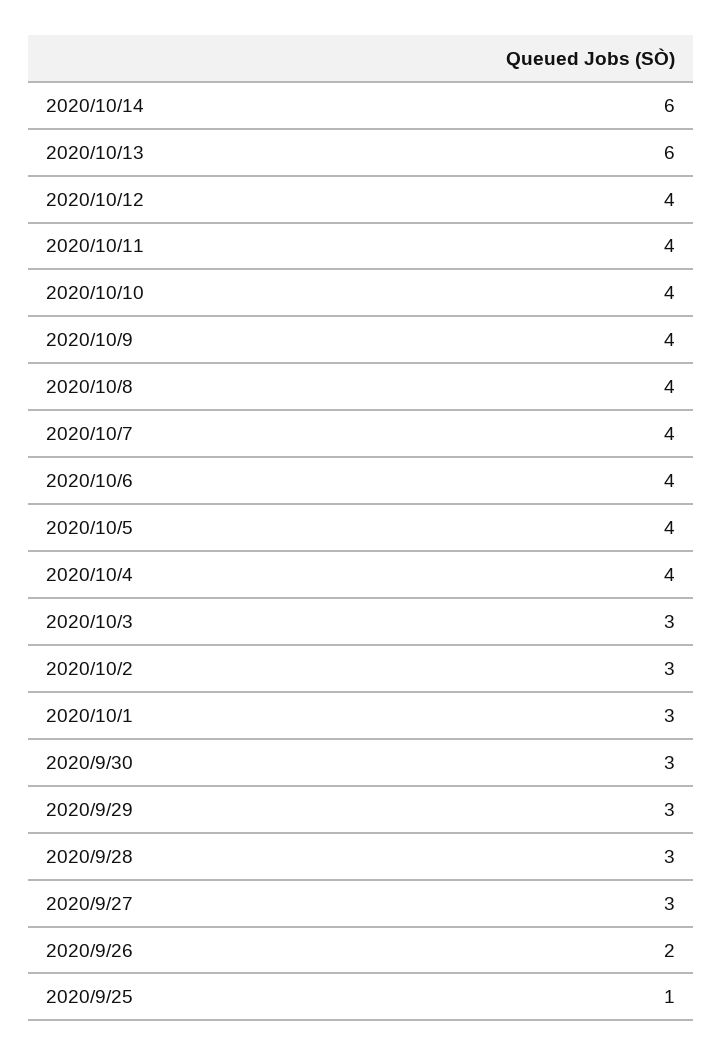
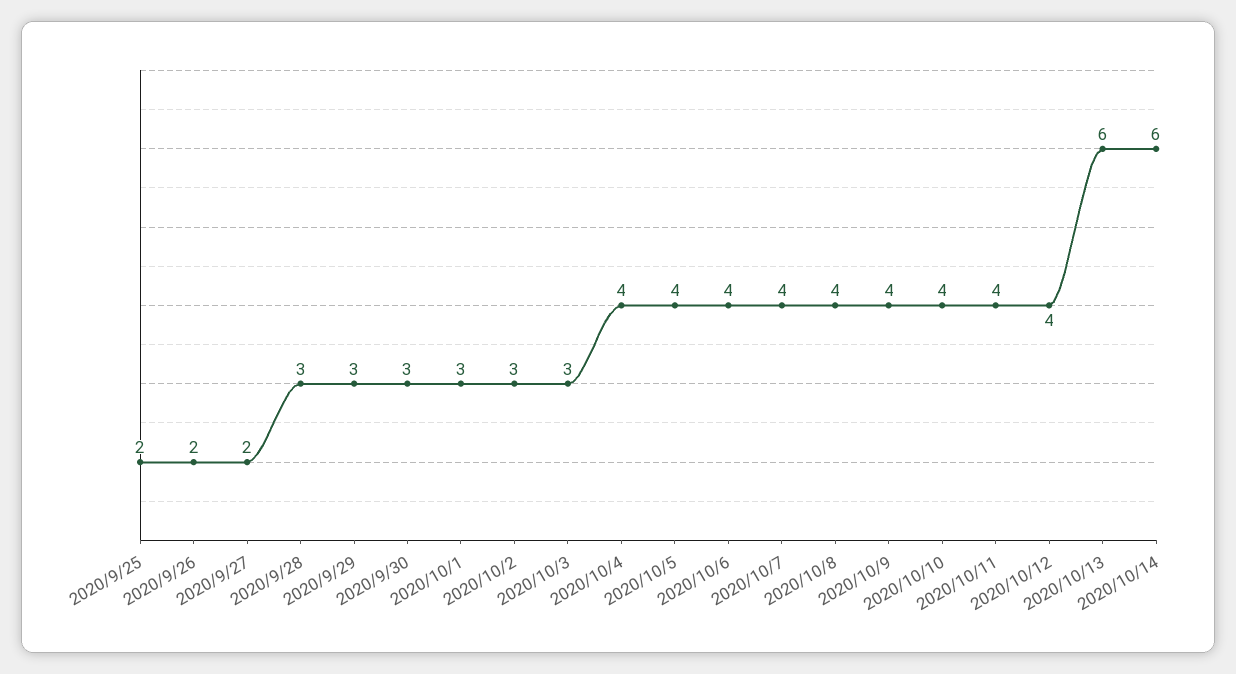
  {
    "2020/10/14": 6,
    "2020/10/13": 6,
    "2020/10/12": 4,
    "2020/10/11": 4,
    "2020/10/10": 4,
    "2020/10/9": 4,
    "2020/10/8": 4,
    "2020/10/7": 4,
    "2020/10/6": 4,
    "2020/10/5": 4,
    "2020/10/4": 4,
    "2020/10/3": 3,
    "2020/10/2": 3,
    "2020/10/1": 3,
    "2020/9/30": 3,
    "2020/9/29": 3,
    "2020/9/28": 3,
-   "2020/9/27": 3,
+   "2020/9/27": 2,
    "2020/9/26": 2,
-   "2020/9/25": 1
+   "2020/9/25": 2
  }

